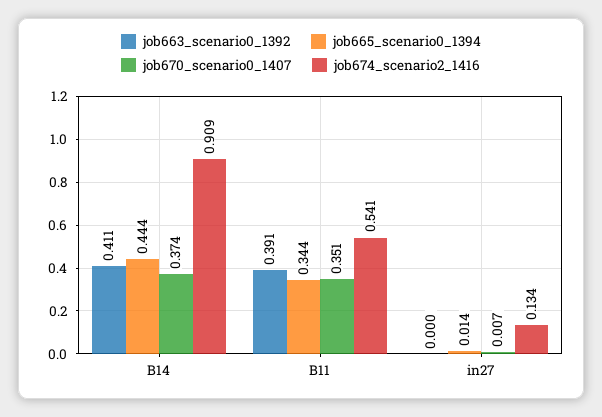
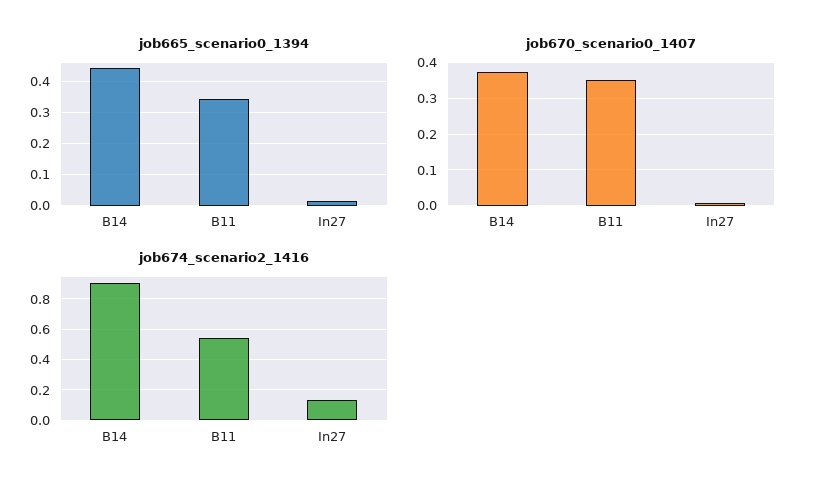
  {
-   "job663_scenario0_1392": {
-     "B14": 0.411,
-     "B11": 0.391,
-     "in27": 0
-   },
    "job665_scenario0_1394": {
      "B14": 0.444,
      "B11": 0.344,
      "in27": 0.014
    },
    "job670_scenario0_1407": {
      "B14": 0.374,
      "B11": 0.351,
      "in27": 0.007
    },
    "job674_scenario2_1416": {
      "B14": 0.909,
      "B11": 0.541,
      "in27": 0.134
    }
  }

